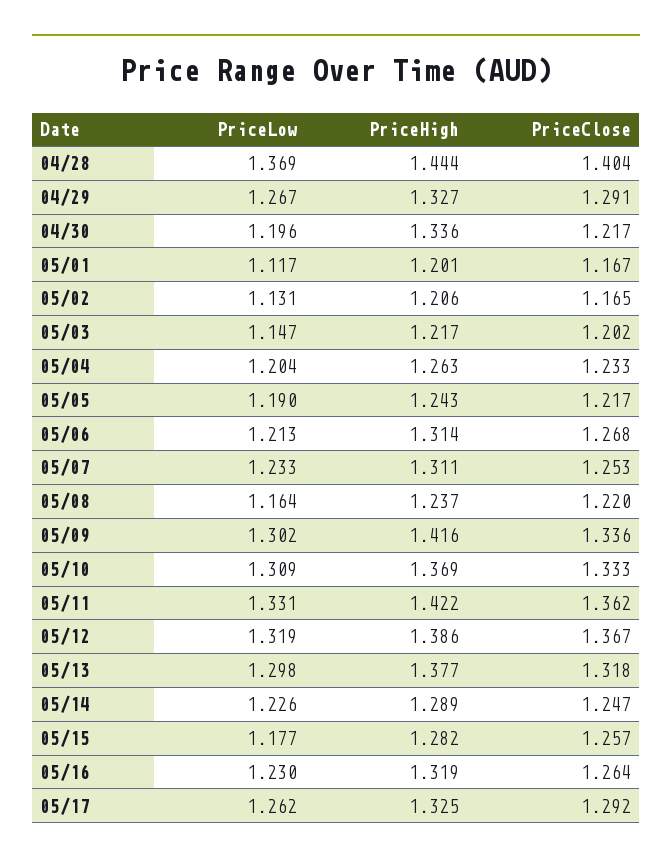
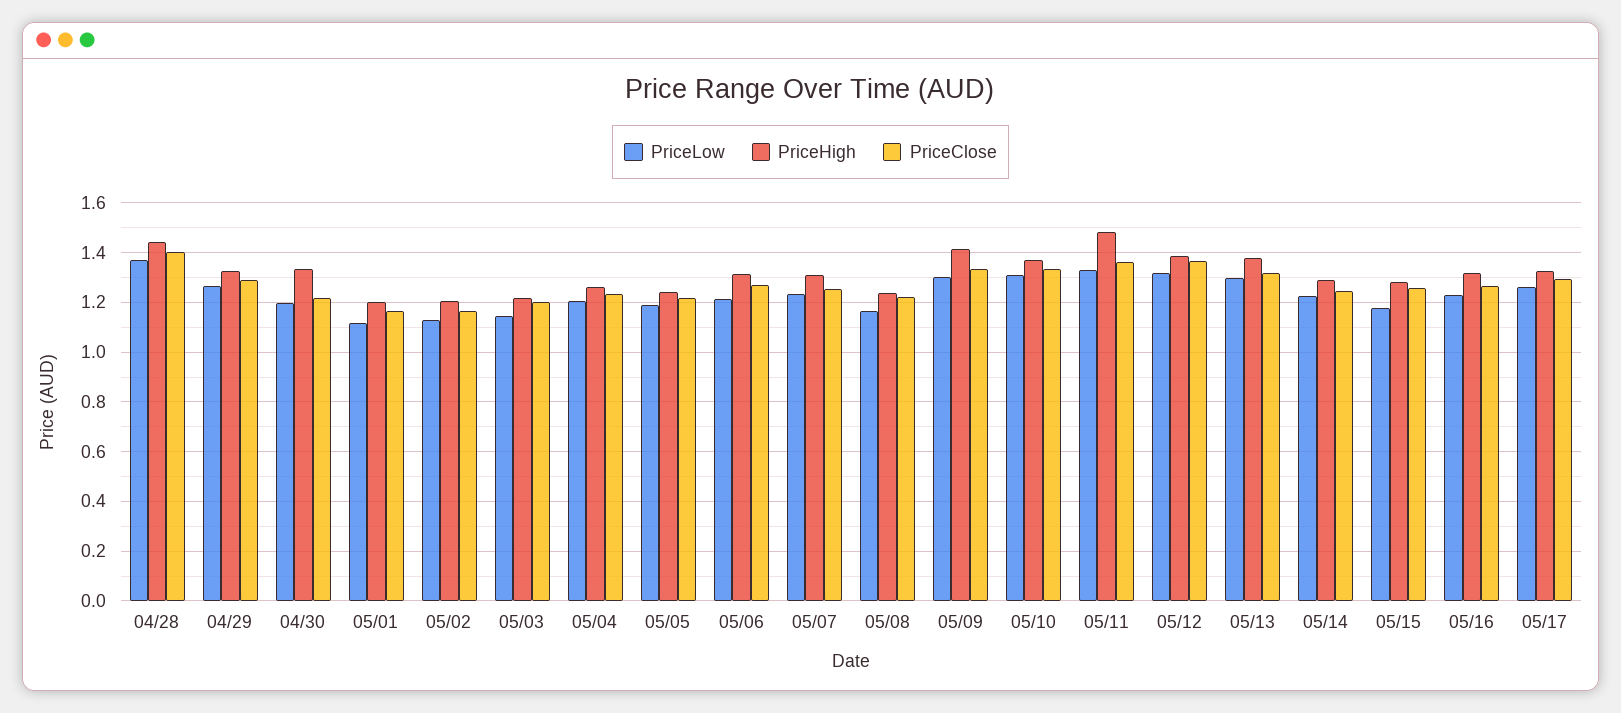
  {
    "PriceLow": {
      "04/28": 1.369,
      "04/29": 1.267,
      "04/30": 1.196,
      "05/01": 1.117,
      "05/02": 1.131,
      "05/03": 1.147,
      "05/04": 1.204,
      "05/05": 1.19,
      "05/06": 1.213,
      "05/07": 1.233,
      "05/08": 1.164,
      "05/09": 1.302,
      "05/10": 1.309,
      "05/11": 1.331,
      "05/12": 1.319,
      "05/13": 1.298,
      "05/14": 1.226,
      "05/15": 1.177,
      "05/16": 1.23,
      "05/17": 1.262
    },
    "PriceHigh": {
      "04/28": 1.444,
      "04/29": 1.327,
      "04/30": 1.336,
      "05/01": 1.201,
      "05/02": 1.206,
      "05/03": 1.217,
      "05/04": 1.263,
      "05/05": 1.243,
      "05/06": 1.314,
      "05/07": 1.311,
      "05/08": 1.237,
      "05/09": 1.416,
      "05/10": 1.369,
-     "05/11": 1.422,
+     "05/11": 1.475,
      "05/12": 1.386,
      "05/13": 1.377,
      "05/14": 1.289,
      "05/15": 1.282,
      "05/16": 1.319,
      "05/17": 1.325
    },
    "PriceClose": {
      "04/28": 1.404,
      "04/29": 1.291,
      "04/30": 1.217,
      "05/01": 1.167,
      "05/02": 1.165,
      "05/03": 1.202,
      "05/04": 1.233,
      "05/05": 1.217,
      "05/06": 1.268,
      "05/07": 1.253,
      "05/08": 1.22,
      "05/09": 1.336,
      "05/10": 1.333,
      "05/11": 1.362,
      "05/12": 1.367,
      "05/13": 1.318,
      "05/14": 1.247,
      "05/15": 1.257,
      "05/16": 1.264,
      "05/17": 1.292
    }
  }

